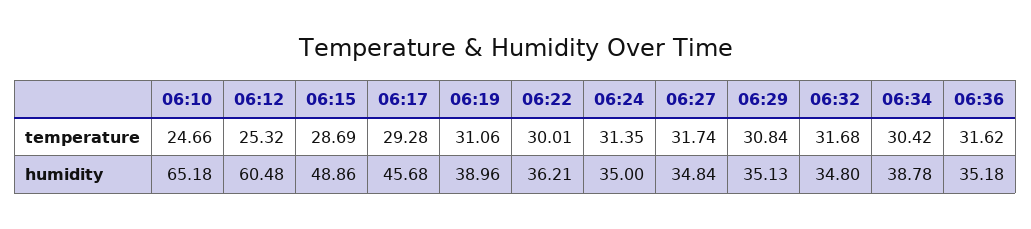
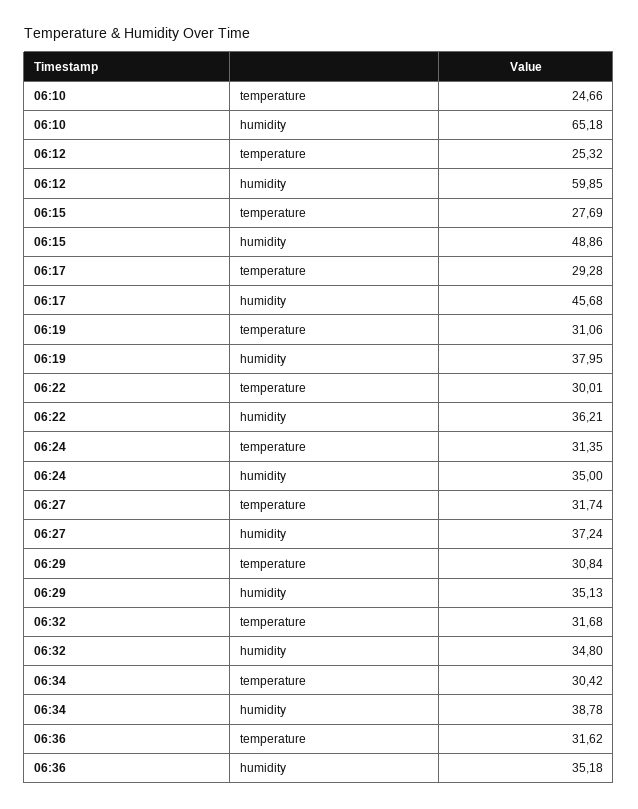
  {
    "06:10": {
      "temperature": 24.66,
      "humidity": 65.18
    },
    "06:12": {
      "temperature": 25.32,
-     "humidity": 60.48
+     "humidity": 59.85
    },
    "06:15": {
-     "temperature": 28.69,
+     "temperature": 27.69,
      "humidity": 48.86
    },
    "06:17": {
      "temperature": 29.28,
      "humidity": 45.68
    },
    "06:19": {
      "temperature": 31.06,
-     "humidity": 38.96
+     "humidity": 37.95
    },
    "06:22": {
      "temperature": 30.01,
      "humidity": 36.21
    },
    "06:24": {
      "temperature": 31.35,
      "humidity": 35
    },
    "06:27": {
      "temperature": 31.74,
-     "humidity": 34.84
+     "humidity": 37.24
    },
    "06:29": {
      "temperature": 30.84,
      "humidity": 35.13
    },
    "06:32": {
      "temperature": 31.68,
      "humidity": 34.8
    },
    "06:34": {
      "temperature": 30.42,
      "humidity": 38.78
    },
    "06:36": {
      "temperature": 31.62,
      "humidity": 35.18
    }
  }

